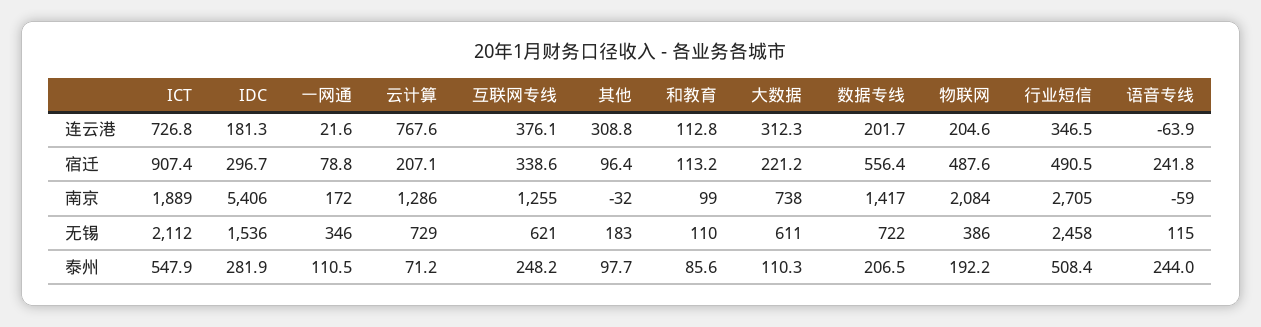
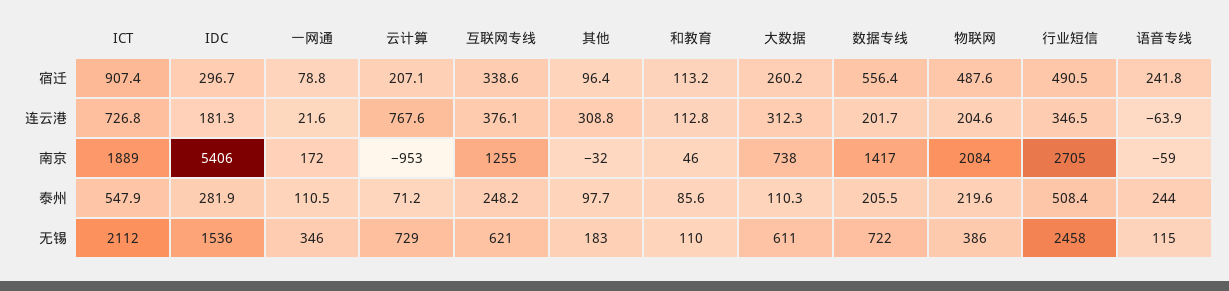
  {
    "ICT": {
      "连云港": 726.8,
      "宿迁": 907.4,
      "南京": 1889,
      "无锡": 2112,
      "泰州": 547.9
    },
    "IDC": {
      "连云港": 181.3,
      "宿迁": 296.7,
      "南京": 5406,
      "无锡": 1536,
      "泰州": 281.9
    },
    "一网通": {
      "连云港": 21.6,
      "宿迁": 78.8,
      "南京": 172,
      "无锡": 346,
      "泰州": 110.5
    },
    "云计算": {
      "连云港": 767.6,
      "宿迁": 207.1,
-     "南京": 1286,
+     "南京": -953,
      "无锡": 729,
      "泰州": 71.2
    },
    "互联网专线": {
      "连云港": 376.1,
      "宿迁": 338.6,
      "南京": 1255,
      "无锡": 621,
      "泰州": 248.2
    },
    "其他": {
      "连云港": 308.8,
      "宿迁": 96.4,
      "南京": -32,
      "无锡": 183,
      "泰州": 97.7
    },
    "和教育": {
      "连云港": 112.8,
      "宿迁": 113.2,
-     "南京": 99,
+     "南京": 46,
      "无锡": 110,
      "泰州": 85.6
    },
    "大数据": {
      "连云港": 312.3,
-     "宿迁": 221.2,
+     "宿迁": 260.2,
      "南京": 738,
      "无锡": 611,
      "泰州": 110.3
    },
    "数据专线": {
      "连云港": 201.7,
      "宿迁": 556.4,
      "南京": 1417,
      "无锡": 722,
-     "泰州": 206.5
+     "泰州": 205.5
    },
    "物联网": {
      "连云港": 204.6,
      "宿迁": 487.6,
      "南京": 2084,
      "无锡": 386,
-     "泰州": 192.2
+     "泰州": 219.6
    },
    "行业短信": {
      "连云港": 346.5,
      "宿迁": 490.5,
      "南京": 2705,
      "无锡": 2458,
      "泰州": 508.4
    },
    "语音专线": {
      "连云港": -63.9,
      "宿迁": 241.8,
      "南京": -59,
      "无锡": 115,
      "泰州": 244
    }
  }

